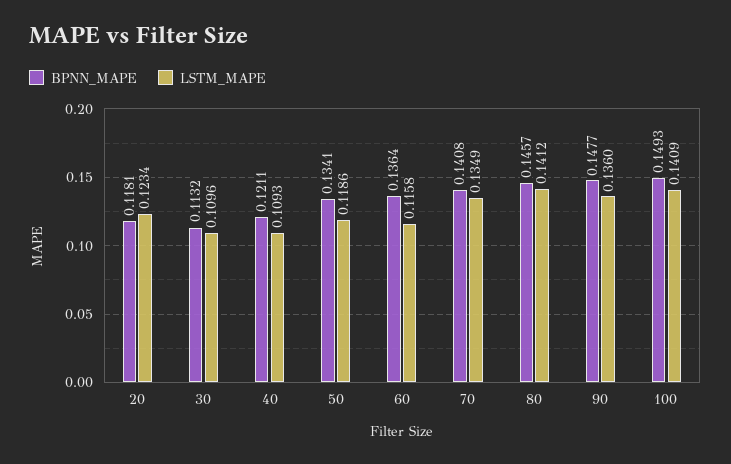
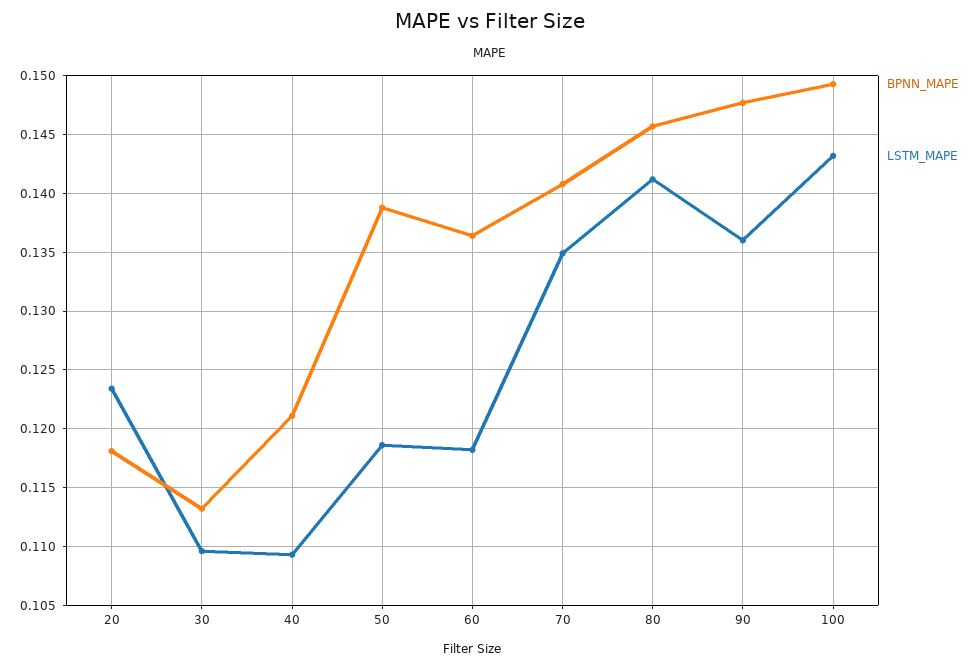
  {
    "BPNN_MAPE": {
      "20": 0.1181,
      "30": 0.1132,
      "40": 0.1211,
-     "50": 0.1341,
+     "50": 0.139,
      "60": 0.1364,
      "70": 0.1408,
      "80": 0.1457,
      "90": 0.1477,
      "100": 0.1493
    },
    "LSTM_MAPE": {
      "20": 0.1234,
      "30": 0.1096,
      "40": 0.1093,
      "50": 0.1186,
-     "60": 0.1158,
+     "60": 0.118,
      "70": 0.1349,
      "80": 0.1412,
      "90": 0.136,
-     "100": 0.1409
+     "100": 0.143
    }
  }

